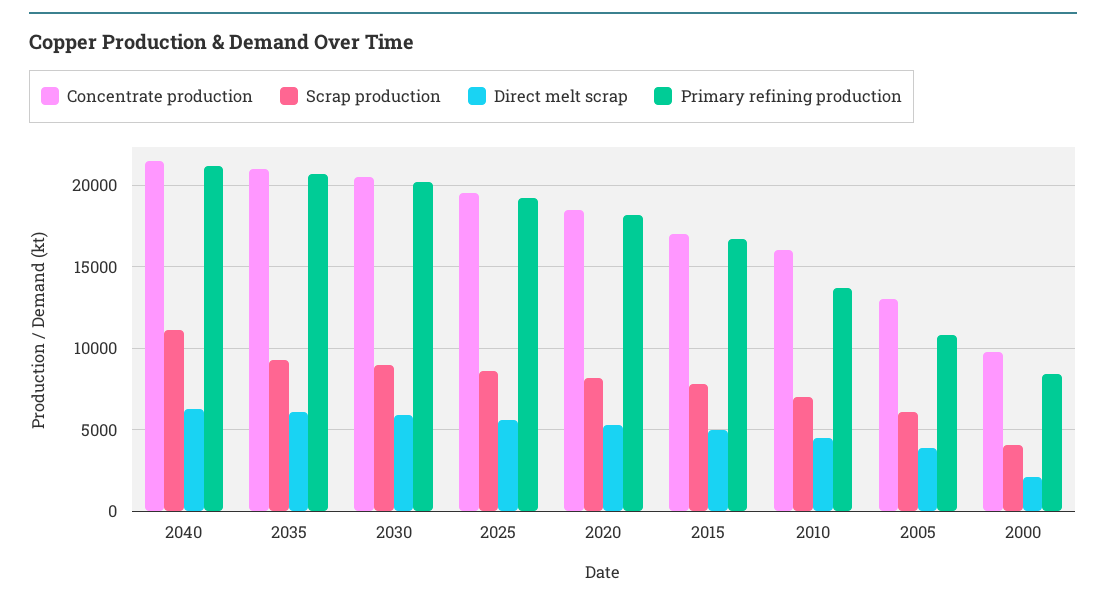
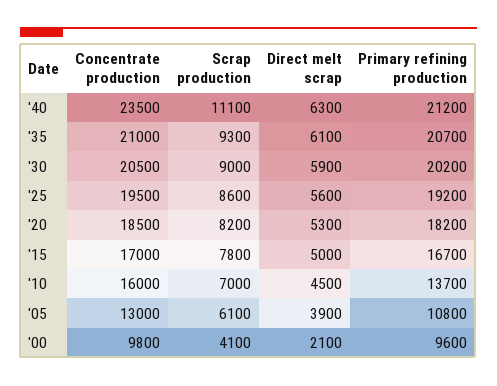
  {
    "Concentrate production": {
-     "2040": 21500,
+     "2040": 23500,
      "2035": 21000,
      "2030": 20500,
      "2025": 19500,
      "2020": 18500,
      "2015": 17000,
      "2010": 16000,
      "2005": 13000,
      "2000": 9800
    },
    "Scrap production": {
      "2040": 11100,
      "2035": 9300,
      "2030": 9000,
      "2025": 8600,
      "2020": 8200,
      "2015": 7800,
      "2010": 7000,
      "2005": 6100,
      "2000": 4100
    },
    "Direct melt scrap": {
      "2040": 6300,
      "2035": 6100,
      "2030": 5900,
      "2025": 5600,
      "2020": 5300,
      "2015": 5000,
      "2010": 4500,
      "2005": 3900,
      "2000": 2100
    },
    "Primary refining production": {
      "2040": 21200,
      "2035": 20700,
      "2030": 20200,
      "2025": 19200,
      "2020": 18200,
      "2015": 16700,
      "2010": 13700,
      "2005": 10800,
-     "2000": 8500
+     "2000": 9600
    }
  }

